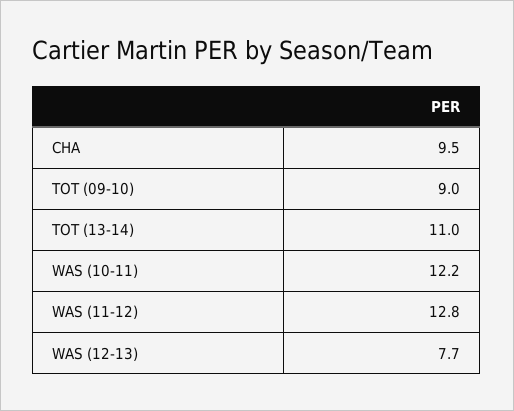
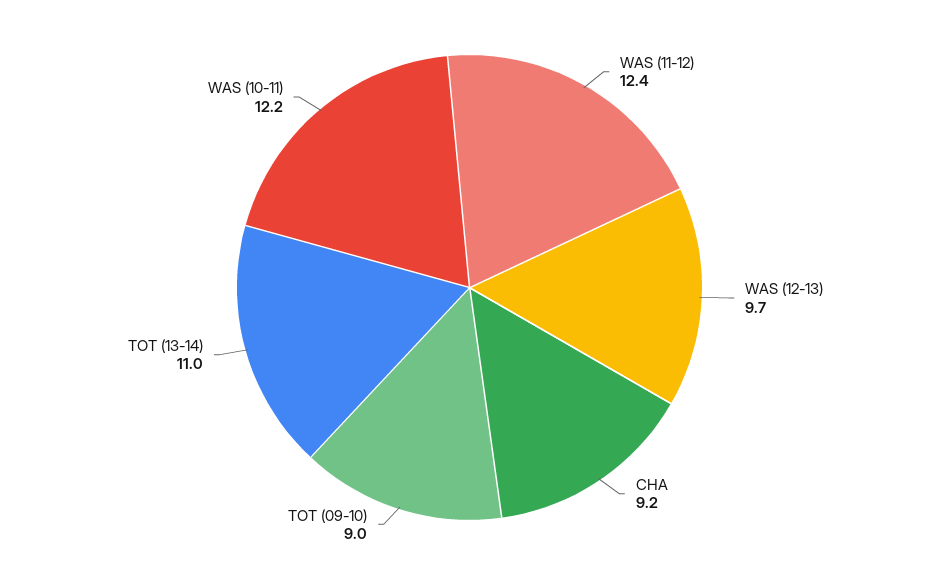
  {
-   "CHA": 9.5,
+   "CHA": 9.2,
    "TOT (09-10)": 9,
    "TOT (13-14)": 11,
    "WAS (10-11)": 12.2,
-   "WAS (11-12)": 12.8,
+   "WAS (11-12)": 12.4,
-   "WAS (12-13)": 7.7
+   "WAS (12-13)": 9.7
  }

